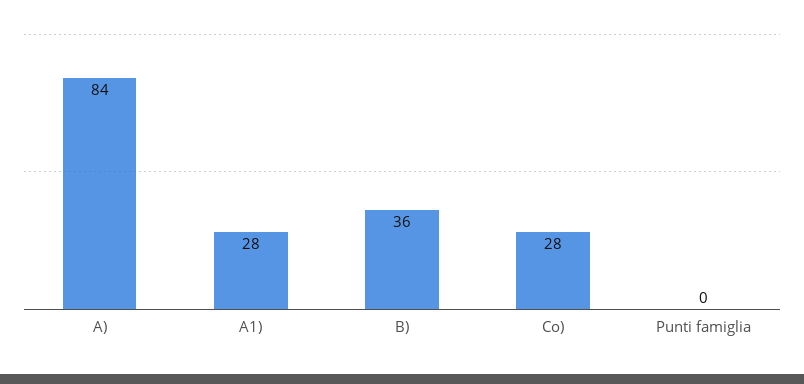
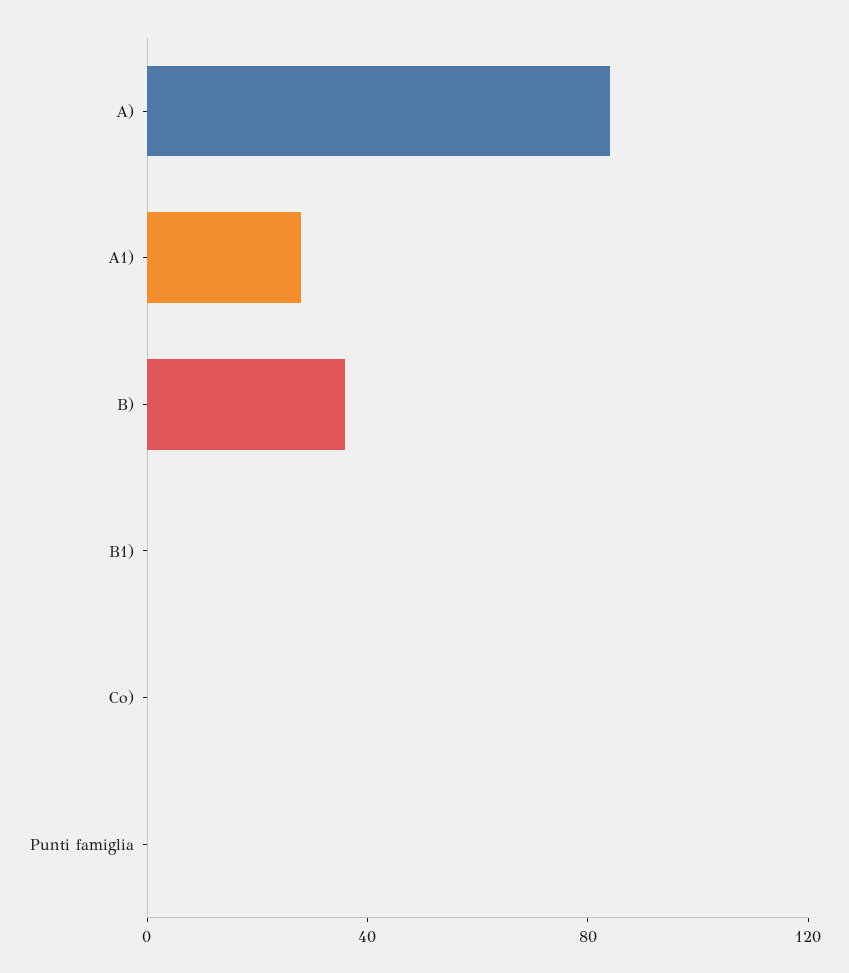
  {
    "A)": 84,
    "A1)": 28,
    "B)": 36,
-   "Co)": 28,
+   "Co)": 0,
-   "Punti famiglia": 0
+   "Punti famiglia": 0,
+   "B1)": 0
  }

